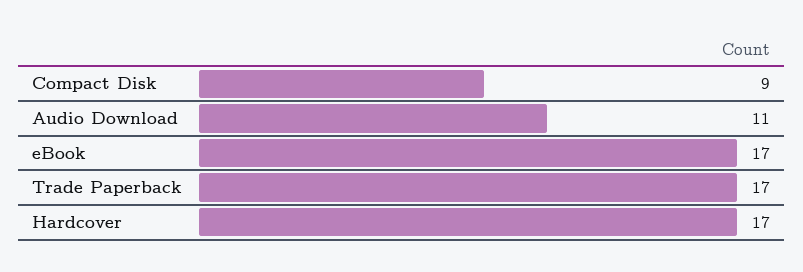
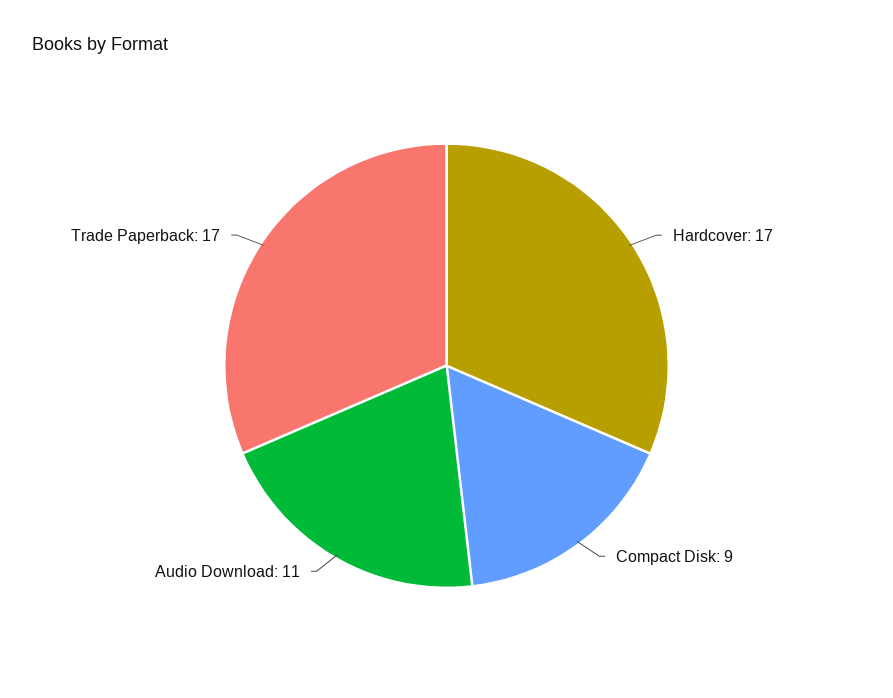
  {
    "Compact Disk": 9,
    "Audio Download": 11,
-   "eBook": 17,
    "Trade Paperback": 17,
    "Hardcover": 17
  }

